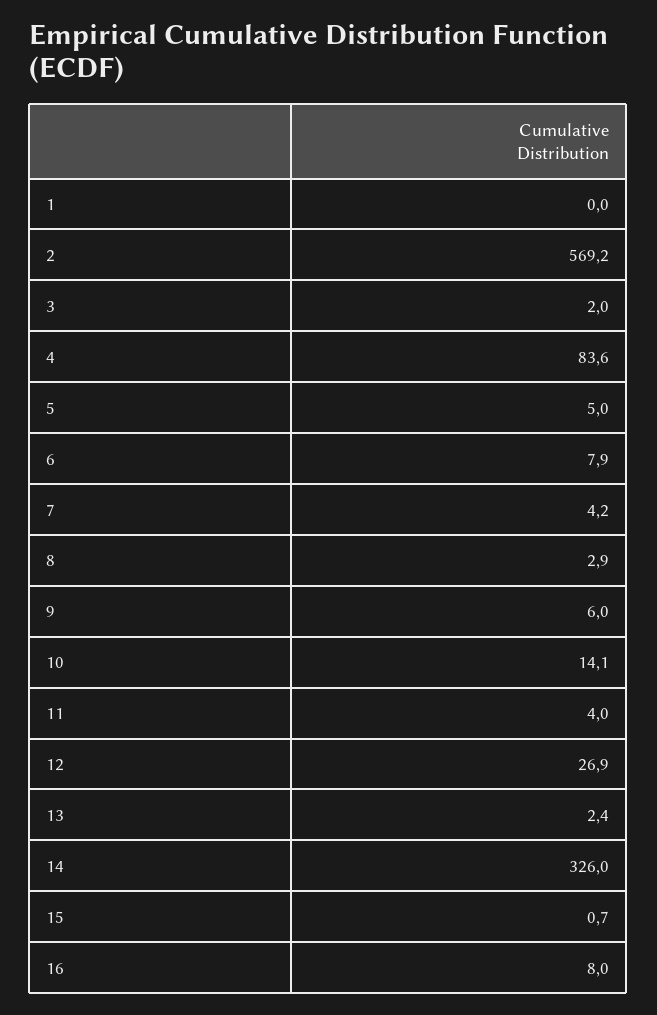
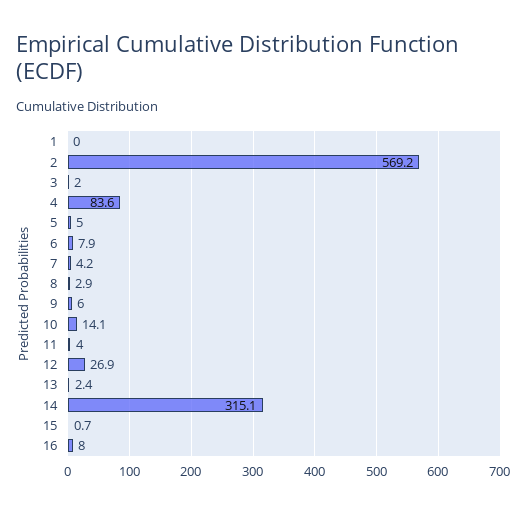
  {
    "1": 0,
    "2": 569.2,
    "3": 2,
    "4": 83.6,
    "5": 5,
    "6": 7.9,
    "7": 4.2,
    "8": 2.9,
    "9": 6,
    "10": 14.1,
    "11": 4,
    "12": 26.9,
    "13": 2.4,
-   "14": 326,
+   "14": 315.1,
    "15": 0.7,
    "16": 8
  }

